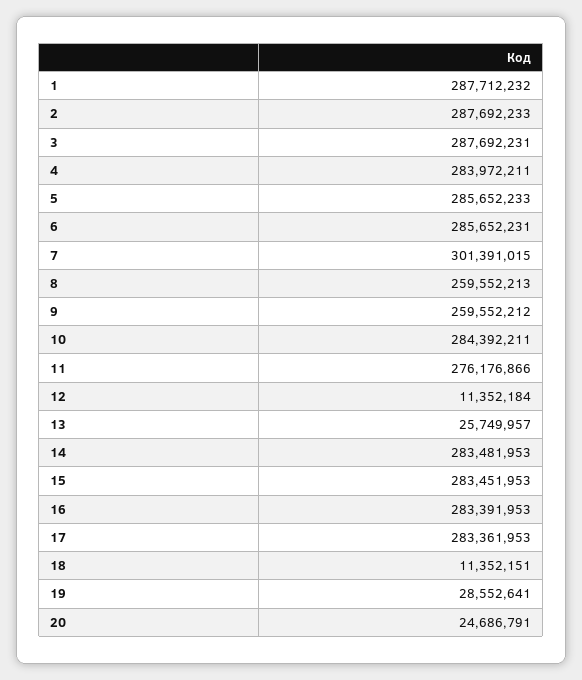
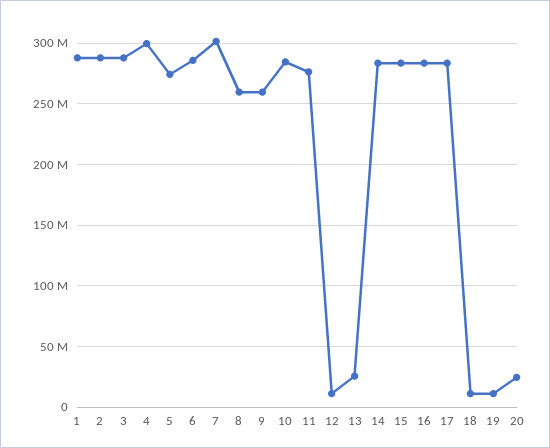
  {
    "1": 287712232,
    "2": 287692233,
    "3": 287692231,
-   "4": 283972211,
+   "4": 300000000,
-   "5": 285652233,
+   "5": 275000000,
    "6": 285652231,
    "7": 301391015,
    "8": 259552213,
    "9": 259552212,
    "10": 284392211,
    "11": 276176866,
    "12": 11352184,
    "13": 25749957,
    "14": 283481953,
    "15": 283451953,
    "16": 283391953,
    "17": 283361953,
    "18": 11352151,
-   "19": 28552641,
+   "19": 10000000,
    "20": 24686791
  }

